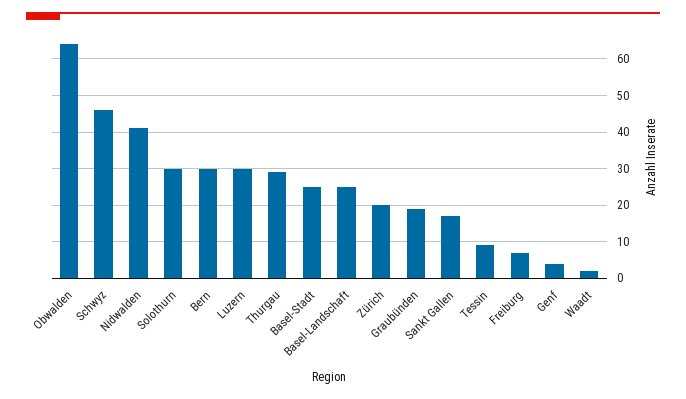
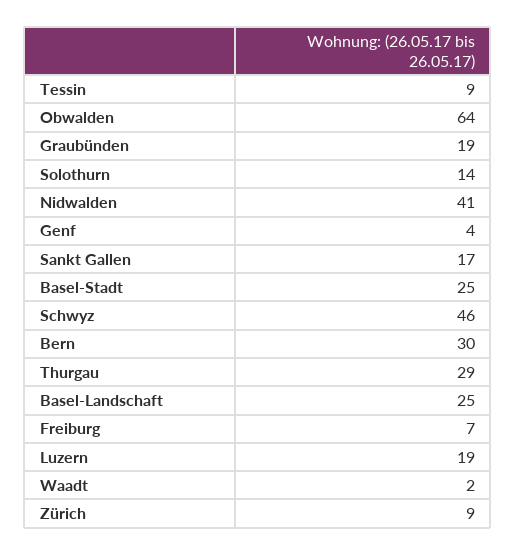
  {
    "Obwalden": 64,
    "Schwyz": 46,
    "Nidwalden": 41,
-   "Solothurn": 30,
+   "Solothurn": 14,
    "Bern": 30,
-   "Luzern": 30,
+   "Luzern": 19,
    "Thurgau": 29,
    "Basel-Stadt": 25,
    "Basel-Landschaft": 25,
-   "Zürich": 20,
+   "Zürich": 9,
    "Graubünden": 19,
    "Sankt Gallen": 17,
    "Tessin": 9,
    "Freiburg": 7,
    "Genf": 4,
    "Waadt": 2
  }

